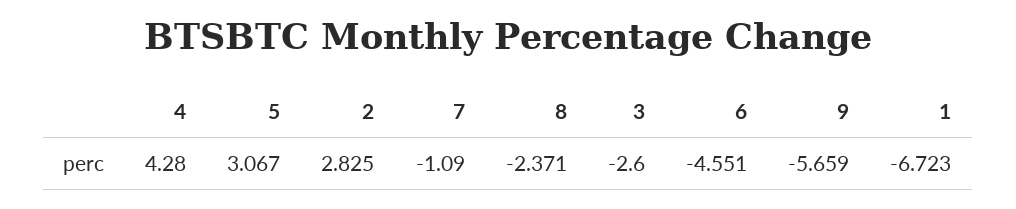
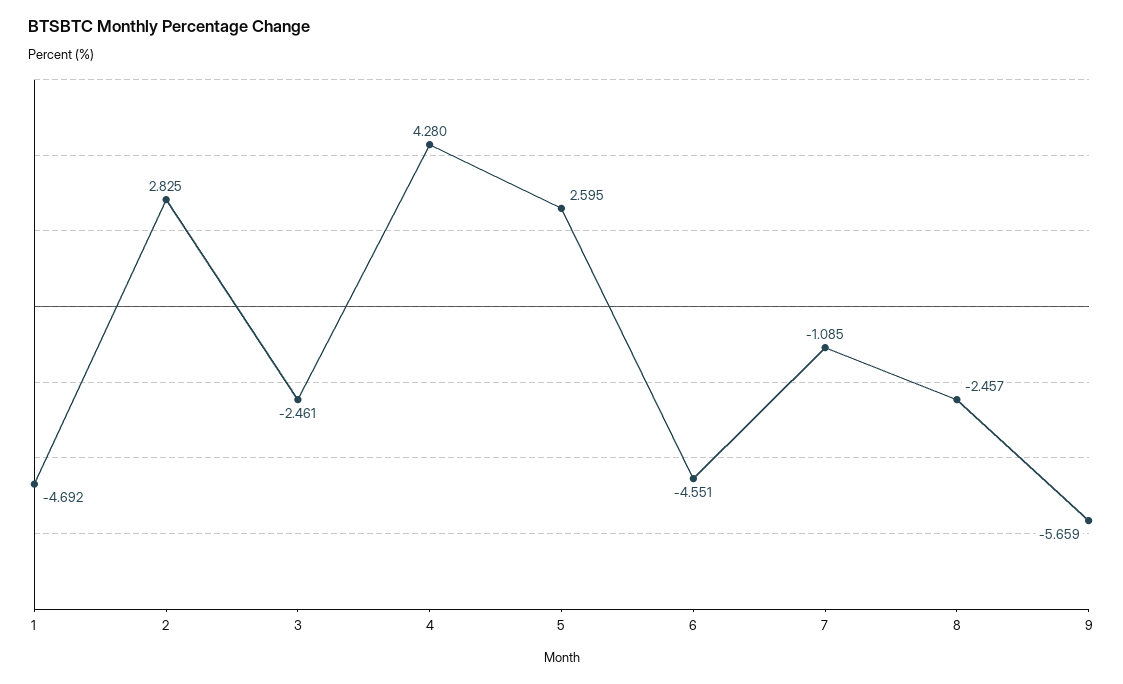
  {
    "4": 4.28,
-   "5": 3.067,
+   "5": 2.595,
    "2": 2.825,
-   "7": -1.09,
+   "7": -1.085,
-   "8": -2.371,
+   "8": -2.457,
-   "3": -2.6,
+   "3": -2.461,
    "6": -4.551,
    "9": -5.659,
-   "1": -6.723
+   "1": -4.692
  }

